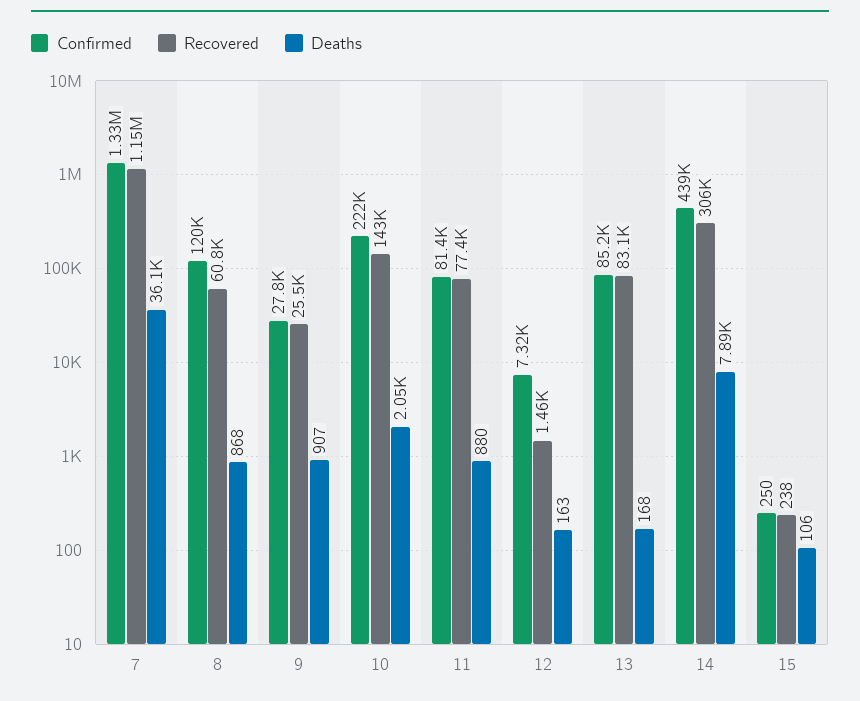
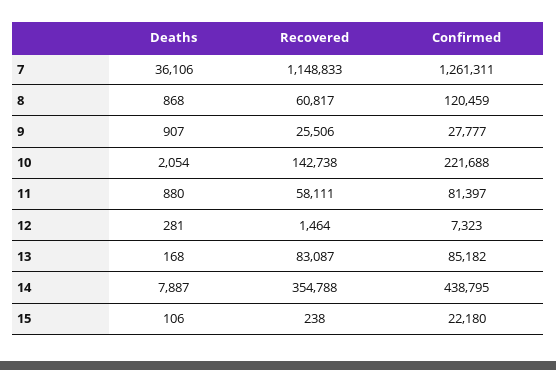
  {
    "Confirmed": {
-     "7": 1330000,
+     "7": 1261311,
      "8": 120459,
      "9": 27777,
      "10": 221688,
      "11": 81397,
      "12": 7323,
      "13": 85182,
      "14": 438795,
-     "15": 250
+     "15": 22180
    },
    "Recovered": {
      "7": 1148833,
      "8": 60817,
      "9": 25506,
      "10": 142738,
-     "11": 77400,
+     "11": 58111,
      "12": 1464,
      "13": 83087,
-     "14": 306000,
+     "14": 354788,
      "15": 238
    },
    "Deaths": {
      "7": 36106,
      "8": 868,
      "9": 907,
      "10": 2054,
      "11": 880,
-     "12": 163,
+     "12": 281,
      "13": 168,
      "14": 7887,
      "15": 106
    }
  }

